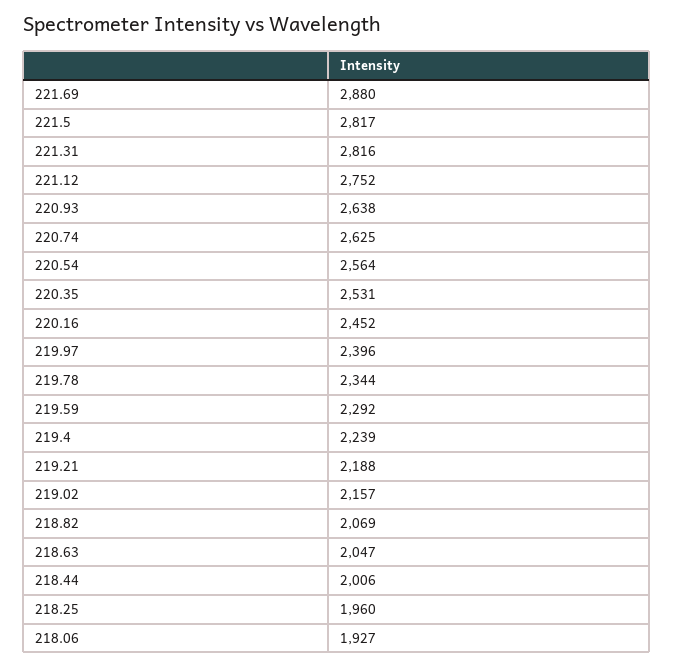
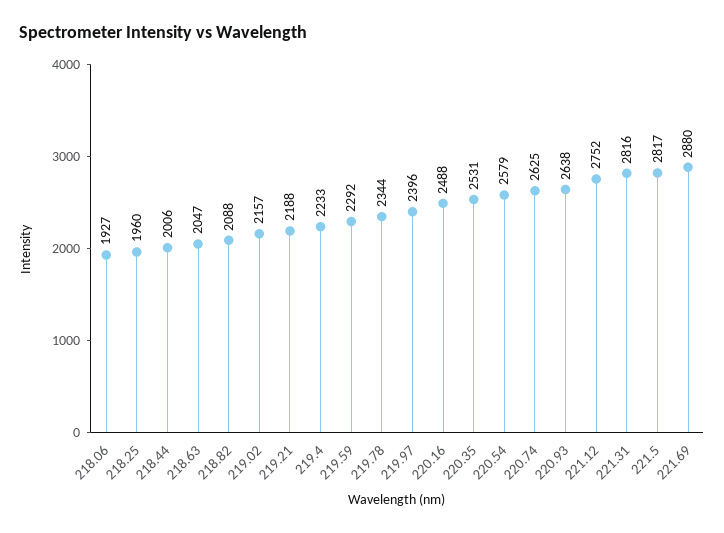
  {
    "221.69": 2880,
    "221.5": 2817,
    "221.31": 2816,
    "221.12": 2752,
    "220.93": 2638,
    "220.74": 2625,
-   "220.54": 2564,
+   "220.54": 2579,
    "220.35": 2531,
-   "220.16": 2452,
+   "220.16": 2488,
    "219.97": 2396,
    "219.78": 2344,
    "219.59": 2292,
-   "219.4": 2239,
+   "219.4": 2233,
    "219.21": 2188,
    "219.02": 2157,
-   "218.82": 2069,
+   "218.82": 2088,
    "218.63": 2047,
    "218.44": 2006,
    "218.25": 1960,
    "218.06": 1927
  }

